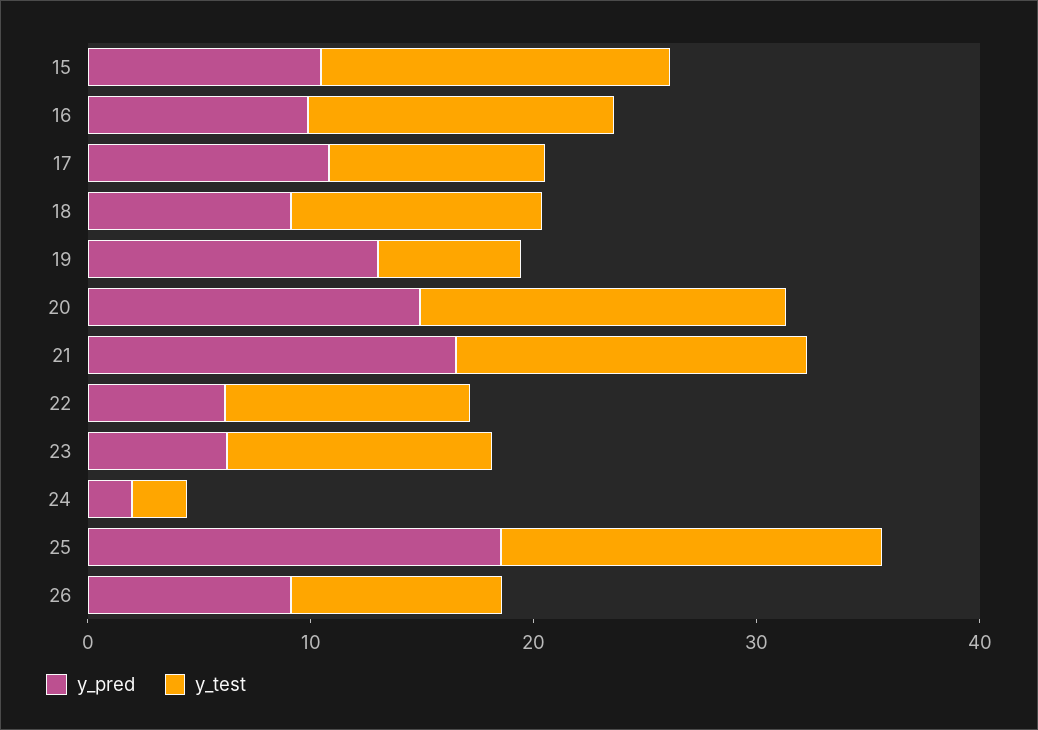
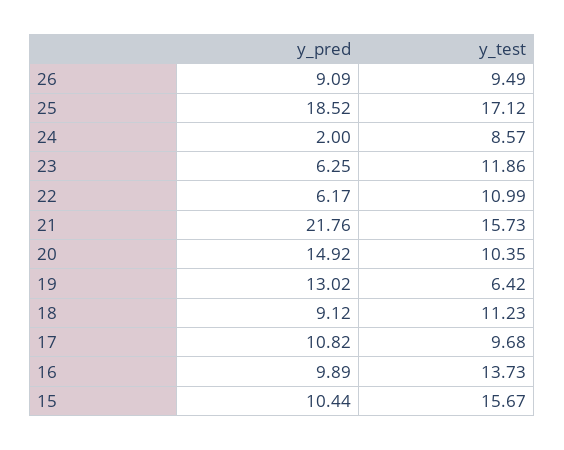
  {
    "y_pred": {
      "15": 10.44,
      "16": 9.89,
      "17": 10.82,
      "18": 9.12,
      "19": 13.02,
      "20": 14.92,
-     "21": 16,
+     "21": 21.76,
      "22": 6.17,
      "23": 6.25,
      "24": 2,
      "25": 18.52,
      "26": 9.09
    },
    "y_test": {
      "15": 15.67,
      "16": 13.73,
      "17": 9.68,
      "18": 11.23,
      "19": 6.42,
-     "20": 16,
+     "20": 10.35,
      "21": 15.73,
      "22": 10.99,
      "23": 11.86,
-     "24": 2,
+     "24": 8.57,
      "25": 17.12,
      "26": 9.49
    }
  }

